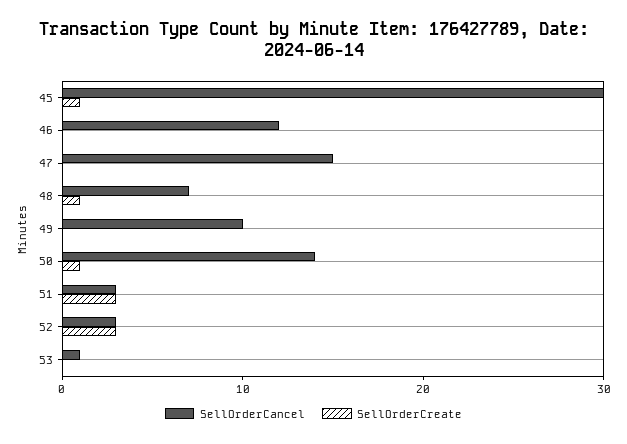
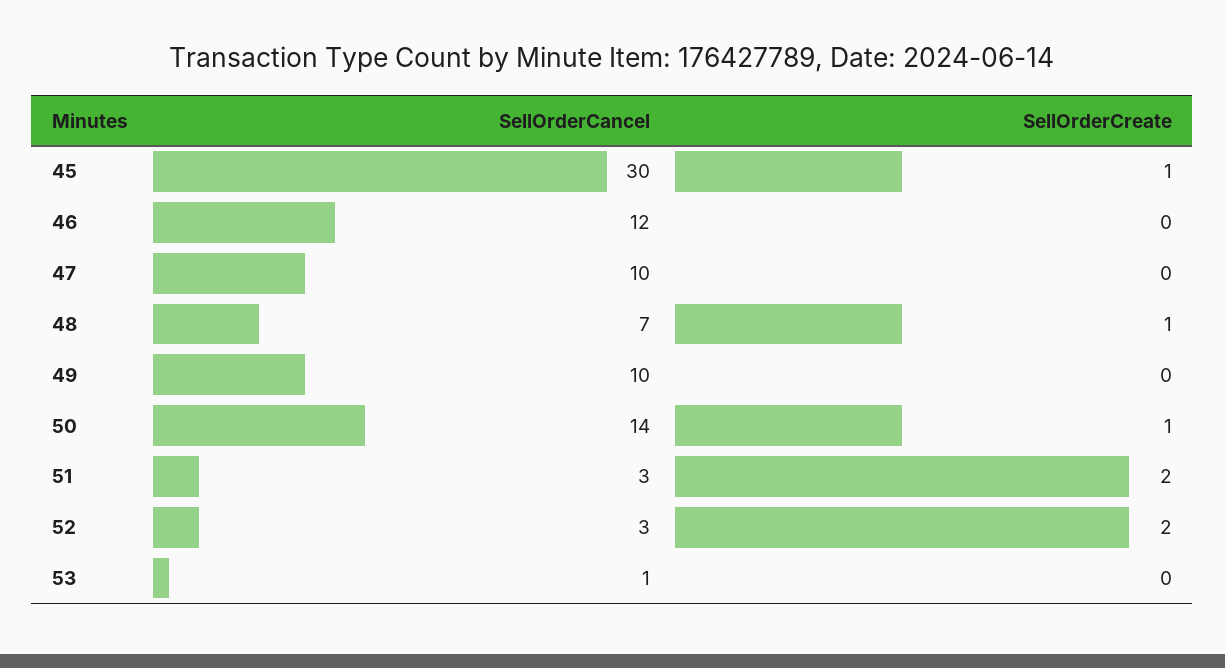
  {
    "SellOrderCancel": {
      "45": 30,
      "46": 12,
-     "47": 15,
+     "47": 10,
      "48": 7,
      "49": 10,
      "50": 14,
      "51": 3,
      "52": 3,
      "53": 1
    },
    "SellOrderCreate": {
      "45": 1,
      "46": 0,
      "47": 0,
      "48": 1,
      "49": 0,
      "50": 1,
-     "51": 3,
+     "51": 2,
-     "52": 3,
+     "52": 2,
      "53": 0
    }
  }

